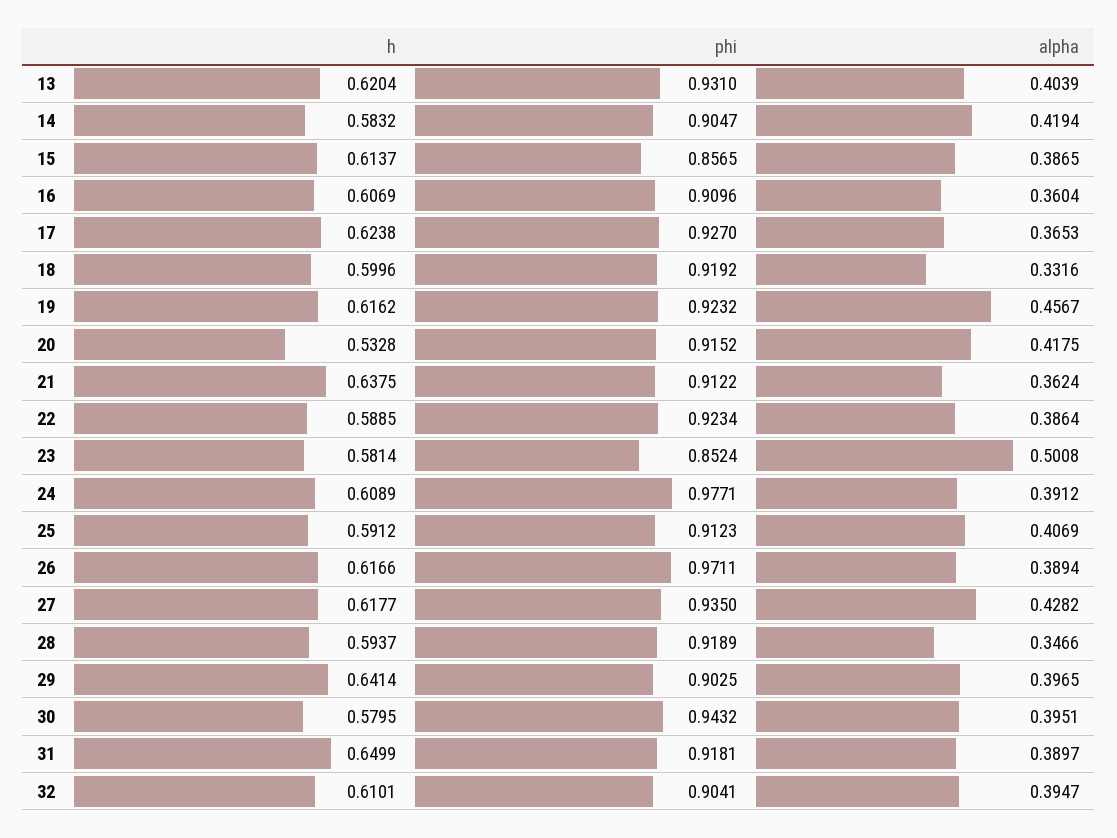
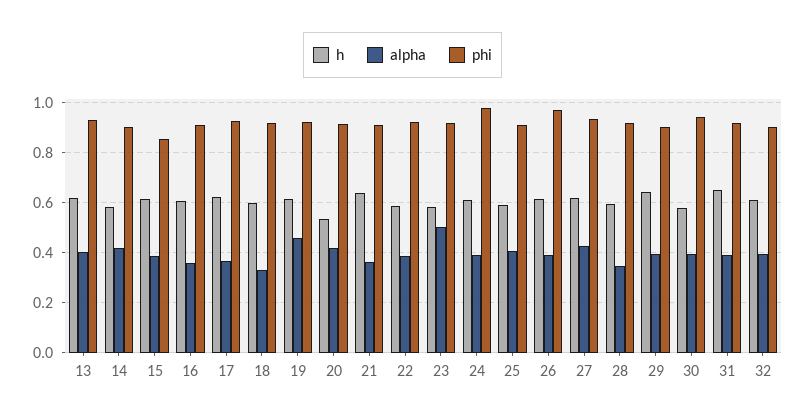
  {
    "h": {
      "13": 0.6204,
      "14": 0.5832,
      "15": 0.6137,
      "16": 0.6069,
      "17": 0.6238,
      "18": 0.5996,
      "19": 0.6162,
      "20": 0.5328,
      "21": 0.6375,
      "22": 0.5885,
      "23": 0.5814,
      "24": 0.6089,
      "25": 0.5912,
      "26": 0.6166,
      "27": 0.6177,
      "28": 0.5937,
      "29": 0.6414,
      "30": 0.5795,
      "31": 0.6499,
      "32": 0.6101
    },
    "phi": {
      "13": 0.931,
      "14": 0.9047,
      "15": 0.8565,
      "16": 0.9096,
      "17": 0.927,
      "18": 0.9192,
      "19": 0.9232,
      "20": 0.9152,
      "21": 0.9122,
      "22": 0.9234,
-     "23": 0.8524,
+     "23": 0.925,
      "24": 0.9771,
      "25": 0.9123,
      "26": 0.9711,
      "27": 0.935,
      "28": 0.9189,
      "29": 0.9025,
      "30": 0.9432,
      "31": 0.9181,
      "32": 0.9041
    },
    "alpha": {
      "13": 0.4039,
      "14": 0.4194,
      "15": 0.3865,
      "16": 0.3604,
      "17": 0.3653,
      "18": 0.3316,
      "19": 0.4567,
      "20": 0.4175,
      "21": 0.3624,
      "22": 0.3864,
      "23": 0.5008,
      "24": 0.3912,
      "25": 0.4069,
      "26": 0.3894,
      "27": 0.4282,
      "28": 0.3466,
      "29": 0.3965,
      "30": 0.3951,
      "31": 0.3897,
      "32": 0.3947
    }
  }

